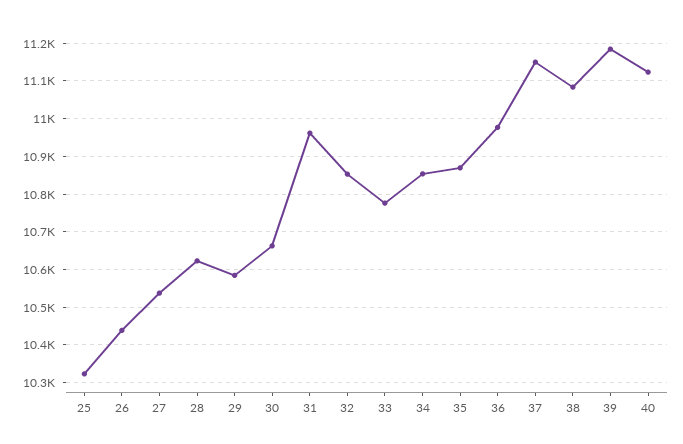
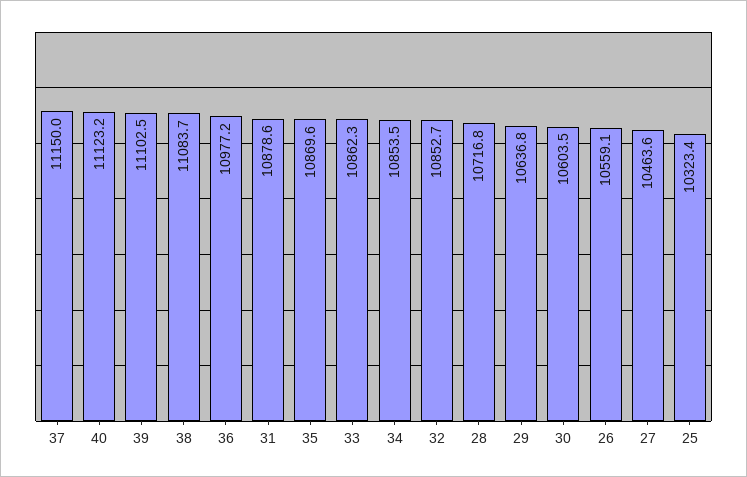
  {
    "25": 10323.4,
-   "26": 10440,
+   "26": 10559.1,
-   "27": 10540,
+   "27": 10463.6,
-   "28": 10620,
+   "28": 10716.8,
-   "29": 10580,
+   "29": 10636.8,
-   "30": 10660,
+   "30": 10603.5,
-   "31": 10960,
+   "31": 10878.6,
    "32": 10852.7,
-   "33": 10780,
+   "33": 10862.3,
    "34": 10853.5,
    "35": 10869.6,
    "36": 10977.2,
    "37": 11150,
    "38": 11083.7,
-   "39": 11180,
+   "39": 11102.5,
    "40": 11123.2
  }

